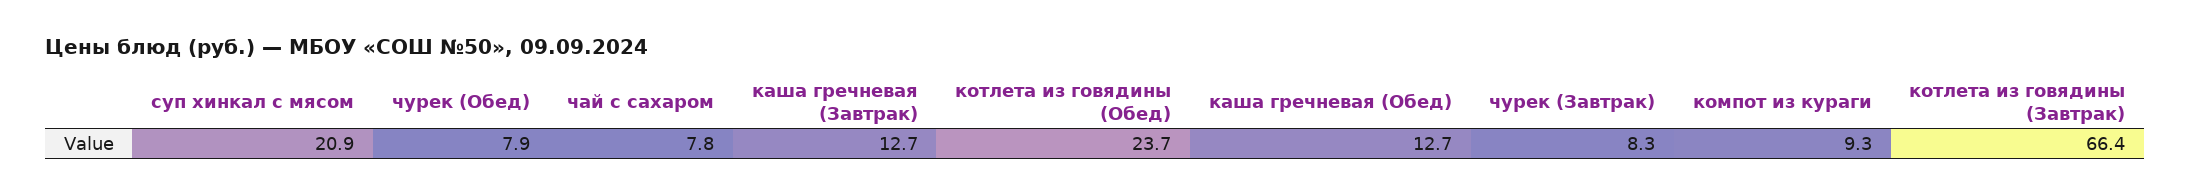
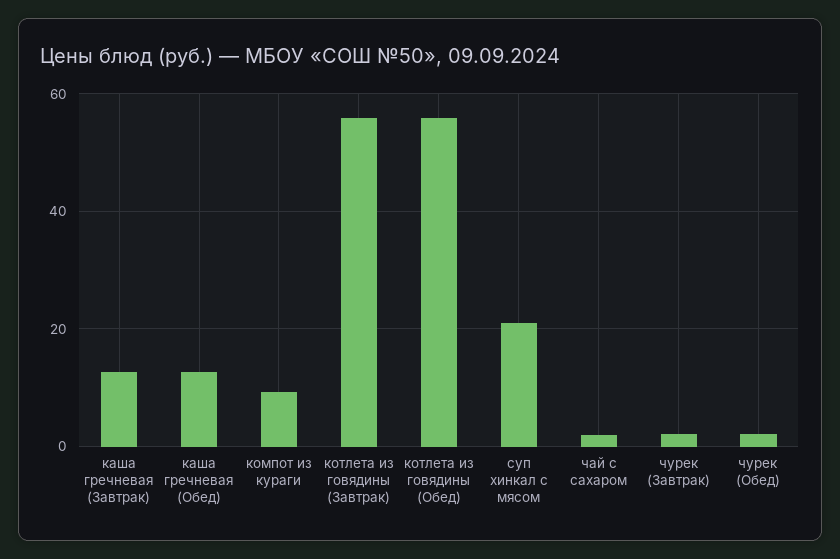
  {
    "суп хинкал с мясом": 20.9,
-   "чурек (Обед)": 7.9,
+   "чурек (Обед)": 2,
-   "чай с сахаром": 7.8,
+   "чай с сахаром": 2,
    "каша гречневая (Завтрак)": 12.7,
-   "котлета из говядины (Обед)": 23.7,
+   "котлета из говядины (Обед)": 56,
    "каша гречневая (Обед)": 12.7,
-   "чурек (Завтрак)": 8.3,
+   "чурек (Завтрак)": 2,
    "компот из кураги": 9.3,
-   "котлета из говядины (Завтрак)": 66.4
+   "котлета из говядины (Завтрак)": 56
  }

